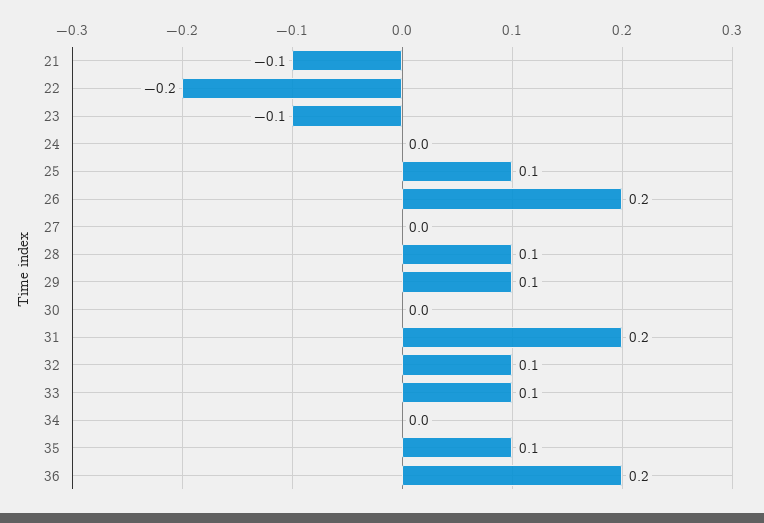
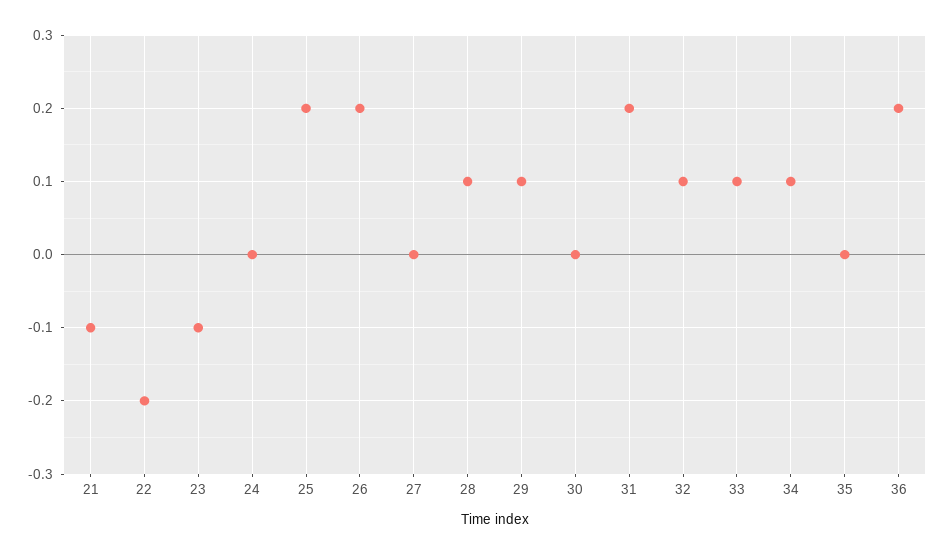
  {
    "21": -0.1,
    "22": -0.2,
    "23": -0.1,
    "24": 0,
-   "25": 0.1,
+   "25": 0.2,
    "26": 0.2,
    "27": 0,
    "28": 0.1,
    "29": 0.1,
    "30": 0,
    "31": 0.2,
    "32": 0.1,
    "33": 0.1,
-   "34": 0,
+   "34": 0.1,
-   "35": 0.1,
+   "35": 0,
    "36": 0.2
  }

